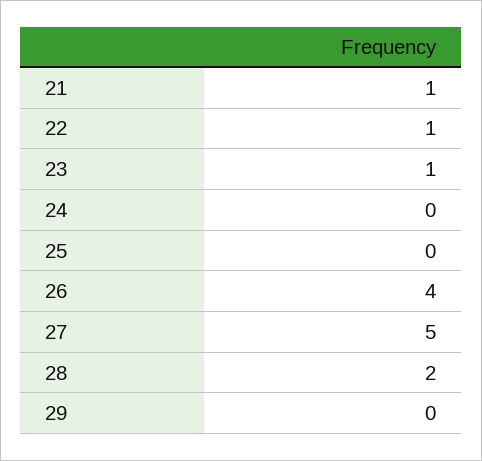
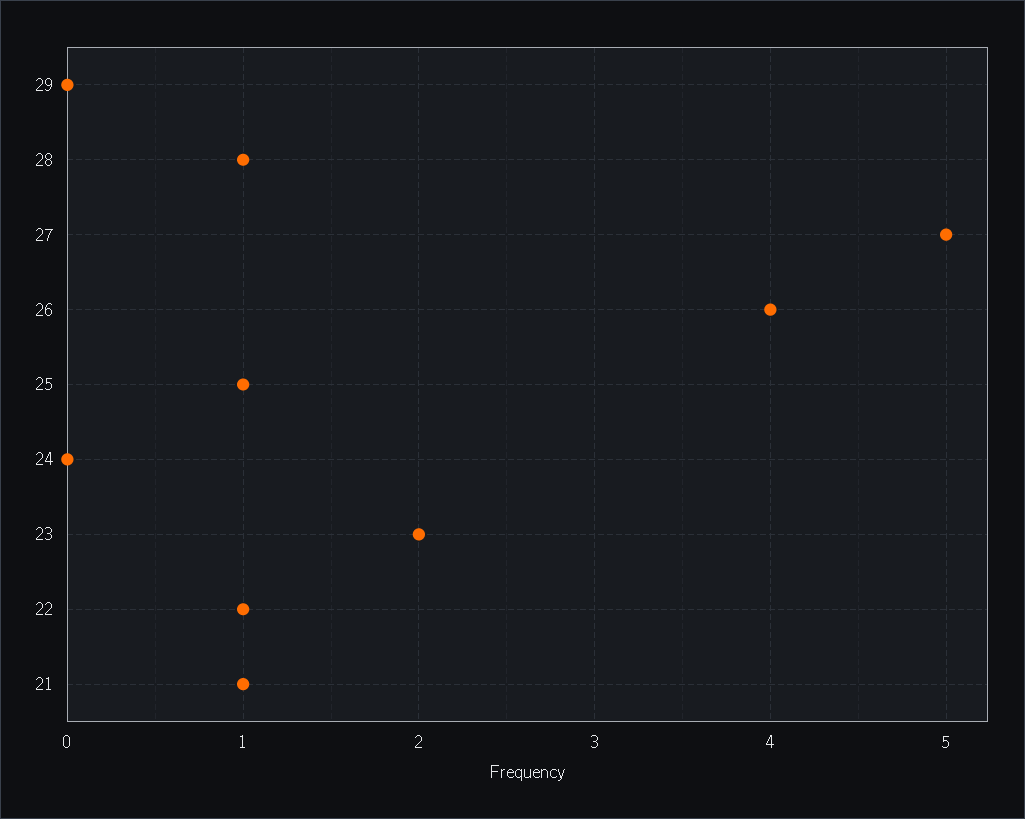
  {
    "21": 1,
    "22": 1,
-   "23": 1,
+   "23": 2,
    "24": 0,
-   "25": 0,
+   "25": 1,
    "26": 4,
    "27": 5,
-   "28": 2,
+   "28": 1,
    "29": 0
  }

